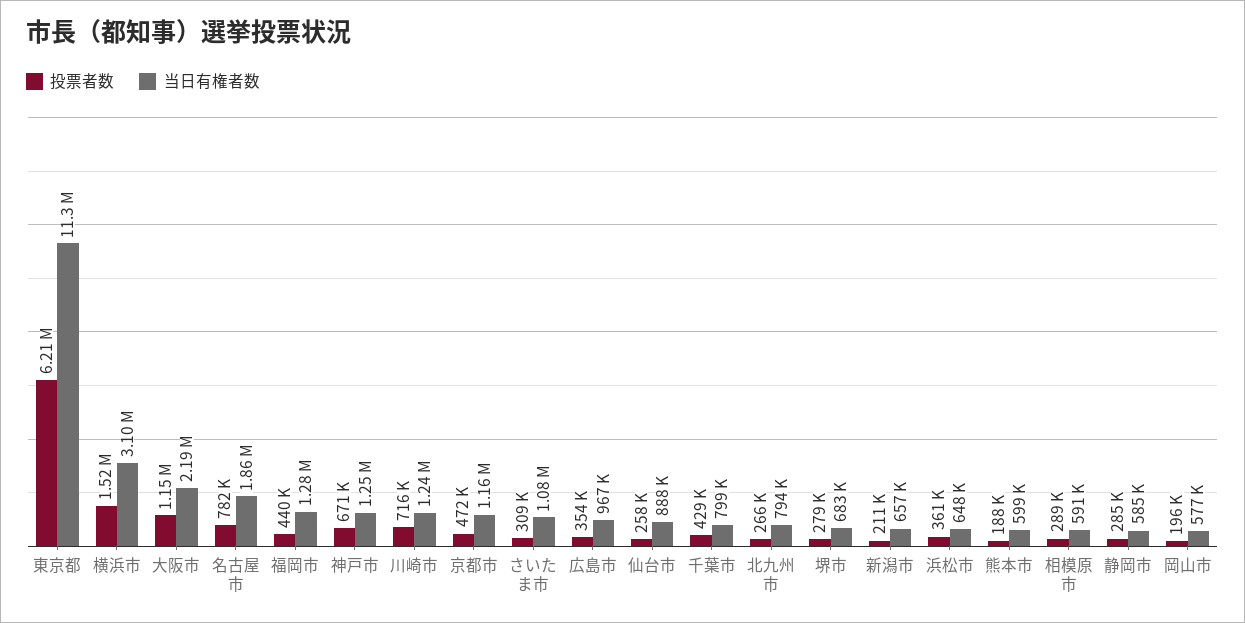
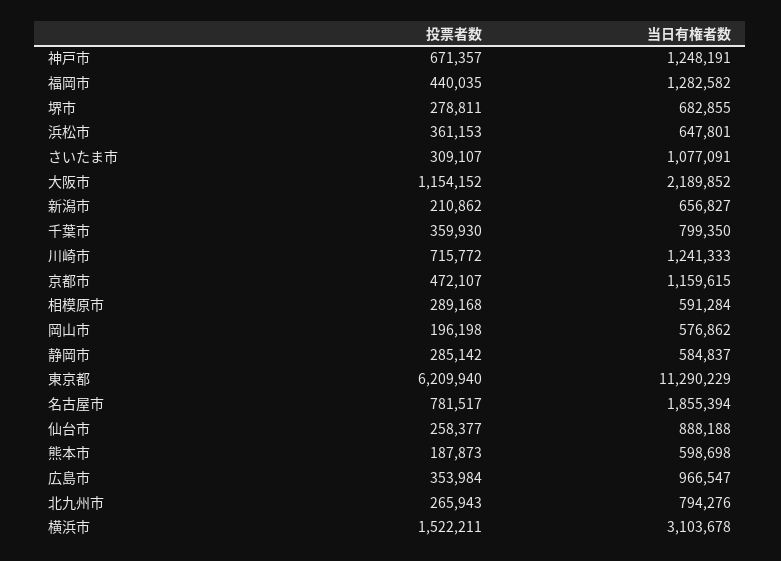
  {
    "投票者数": {
      "東京都": 6209940,
      "横浜市": 1522211,
      "大阪市": 1154152,
      "名古屋市": 781517,
      "福岡市": 440035,
      "神戸市": 671357,
      "川崎市": 715772,
      "京都市": 472107,
      "さいたま市": 309107,
      "広島市": 353984,
      "仙台市": 258377,
-     "千葉市": 429000,
+     "千葉市": 359930,
      "北九州市": 265943,
      "堺市": 278811,
      "新潟市": 210862,
      "浜松市": 361153,
      "熊本市": 187873,
      "相模原市": 289168,
      "静岡市": 285142,
      "岡山市": 196198
    },
    "当日有権者数": {
      "東京都": 11290229,
      "横浜市": 3103678,
      "大阪市": 2189852,
      "名古屋市": 1855394,
      "福岡市": 1282582,
      "神戸市": 1248191,
      "川崎市": 1241333,
      "京都市": 1159615,
      "さいたま市": 1077091,
      "広島市": 966547,
      "仙台市": 888188,
      "千葉市": 799350,
      "北九州市": 794276,
      "堺市": 682855,
      "新潟市": 656827,
      "浜松市": 647801,
      "熊本市": 598698,
      "相模原市": 591284,
      "静岡市": 584837,
      "岡山市": 576862
    }
  }

